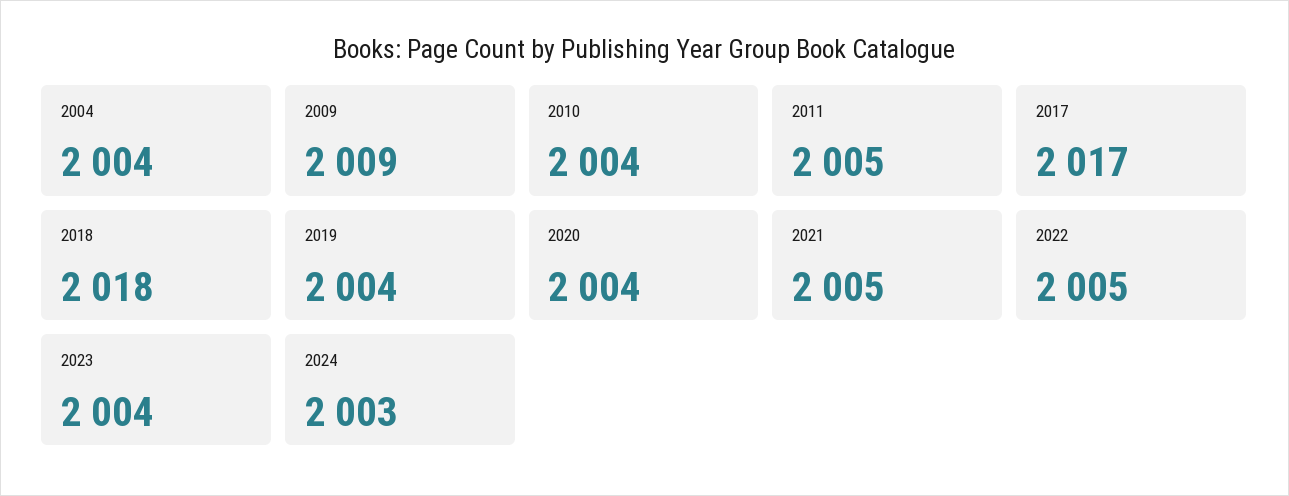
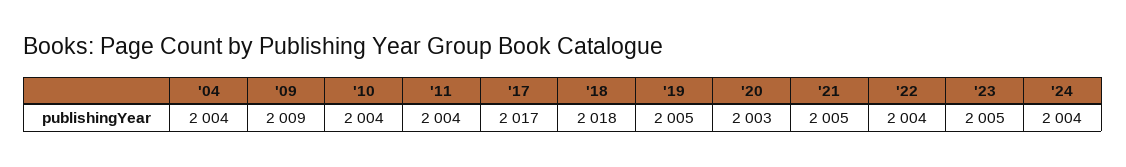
  {
    "2004": 2004,
    "2009": 2009,
    "2010": 2004,
-   "2011": 2005,
+   "2011": 2004,
    "2017": 2017,
    "2018": 2018,
-   "2019": 2004,
+   "2019": 2005,
-   "2020": 2004,
+   "2020": 2003,
    "2021": 2005,
-   "2022": 2005,
+   "2022": 2004,
-   "2023": 2004,
+   "2023": 2005,
-   "2024": 2003
+   "2024": 2004
  }

